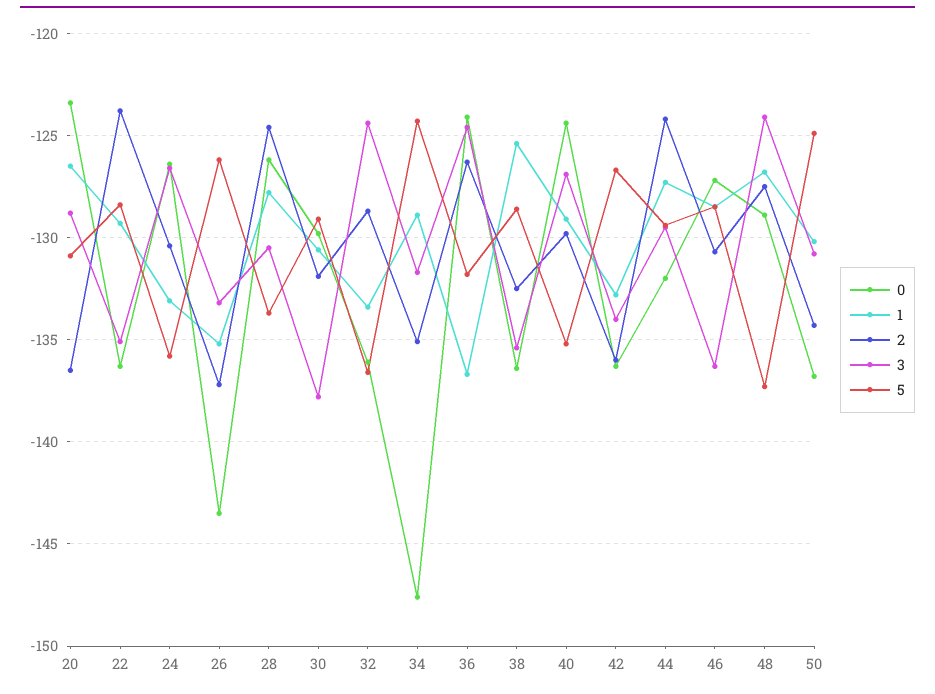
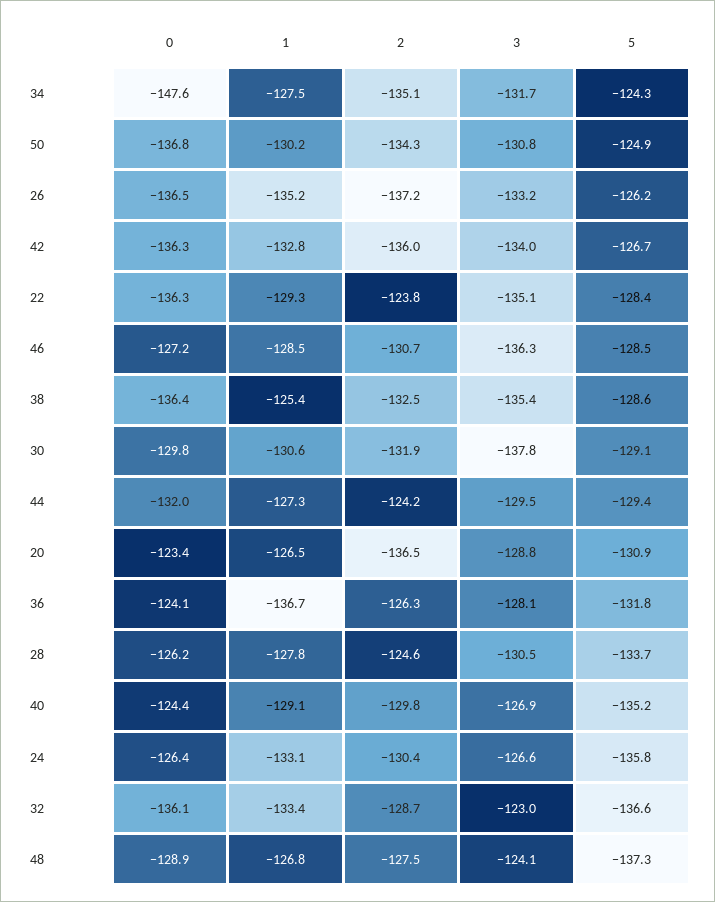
  {
    "0": {
      "20": -123.4,
      "22": -136.3,
      "24": -126.4,
-     "26": -143.5,
+     "26": -136.5,
      "28": -126.2,
      "30": -129.8,
      "32": -136.1,
      "34": -147.6,
      "36": -124.1,
      "38": -136.4,
      "40": -124.4,
      "42": -136.3,
      "44": -132,
      "46": -127.2,
      "48": -128.9,
      "50": -136.8
    },
    "1": {
      "20": -126.5,
      "22": -129.3,
      "24": -133.1,
      "26": -135.2,
      "28": -127.8,
      "30": -130.6,
      "32": -133.4,
-     "34": -129,
+     "34": -127.5,
      "36": -136.7,
      "38": -125.4,
      "40": -129.1,
      "42": -132.8,
      "44": -127.3,
      "46": -128.5,
      "48": -126.8,
      "50": -130.2
    },
    "2": {
      "20": -136.5,
      "22": -123.8,
      "24": -130.4,
      "26": -137.2,
      "28": -124.6,
      "30": -131.9,
      "32": -128.7,
      "34": -135.1,
      "36": -126.3,
      "38": -132.5,
      "40": -129.8,
      "42": -136,
      "44": -124.2,
      "46": -130.7,
      "48": -127.5,
      "50": -134.3
    },
    "3": {
      "20": -128.8,
      "22": -135.1,
      "24": -126.6,
      "26": -133.2,
      "28": -130.5,
      "30": -137.8,
-     "32": -124.5,
+     "32": -123,
      "34": -131.7,
-     "36": -124.5,
+     "36": -128.1,
      "38": -135.4,
      "40": -126.9,
      "42": -134,
      "44": -129.5,
      "46": -136.3,
      "48": -124.1,
      "50": -130.8
    },
    "5": {
      "20": -130.9,
      "22": -128.4,
      "24": -135.8,
      "26": -126.2,
      "28": -133.7,
      "30": -129.1,
      "32": -136.6,
      "34": -124.3,
      "36": -131.8,
      "38": -128.6,
      "40": -135.2,
      "42": -126.7,
      "44": -129.4,
      "46": -128.5,
      "48": -137.3,
      "50": -124.9
    }
  }

